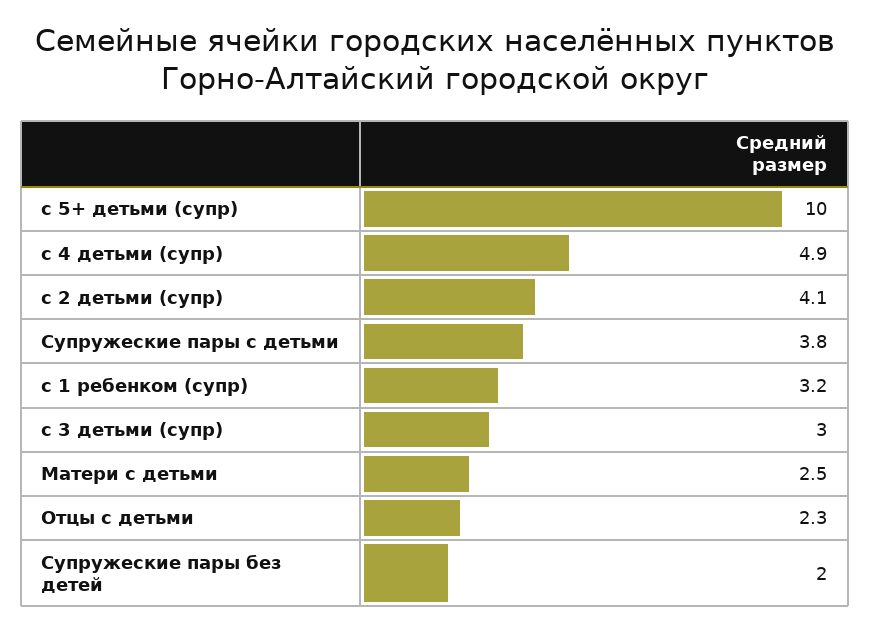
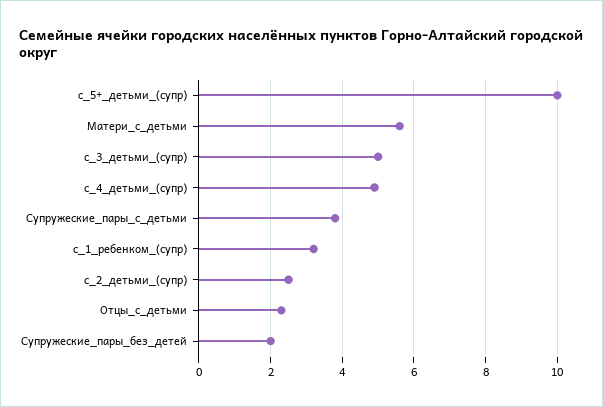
  {
    "с 5+ детьми (супр)": 10,
    "с 4 детьми (супр)": 4.9,
-   "с 2 детьми (супр)": 4.1,
+   "с 2 детьми (супр)": 2.5,
    "Супружеские пары с детьми": 3.8,
    "с 1 ребенком (супр)": 3.2,
-   "с 3 детьми (супр)": 3,
+   "с 3 детьми (супр)": 5,
-   "Матери с детьми": 2.5,
+   "Матери с детьми": 5.5,
    "Отцы с детьми": 2.3,
    "Супружеские пары без детей": 2
  }

